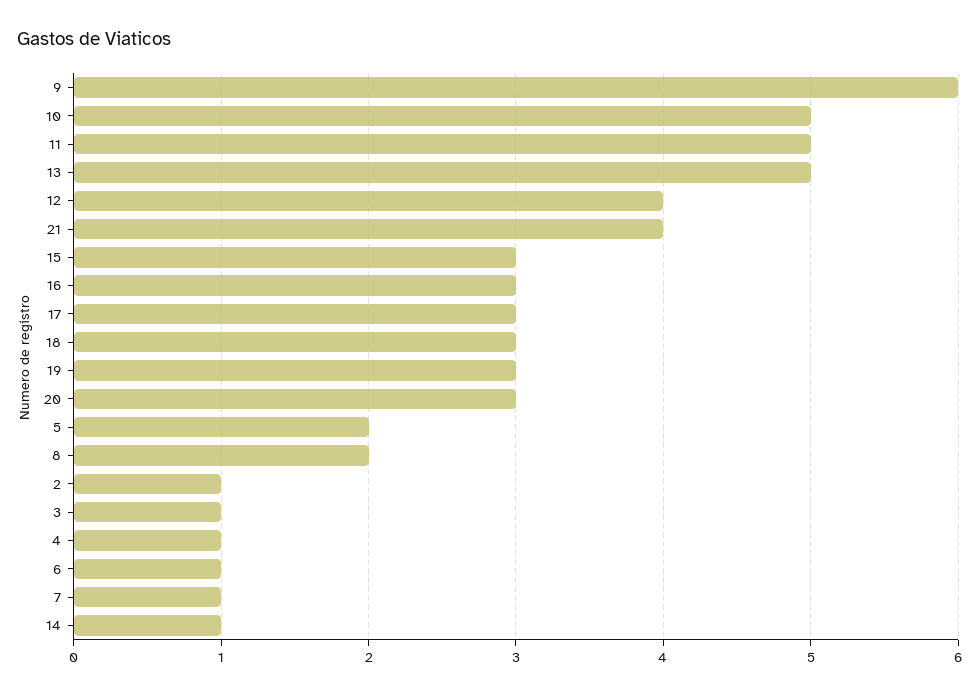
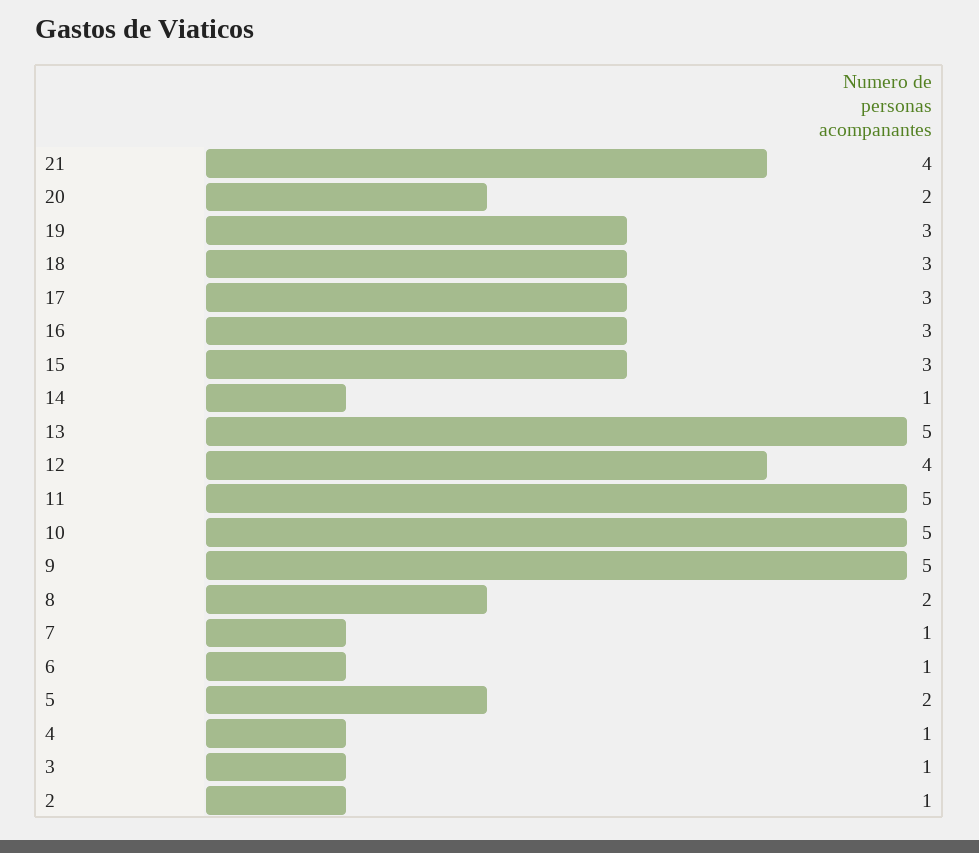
  {
-   "9": 6,
+   "9": 5,
    "10": 5,
    "11": 5,
    "13": 5,
    "12": 4,
    "21": 4,
    "15": 3,
    "16": 3,
    "17": 3,
    "18": 3,
    "19": 3,
-   "20": 3,
+   "20": 2,
    "5": 2,
    "8": 2,
    "2": 1,
    "3": 1,
    "4": 1,
    "6": 1,
    "7": 1,
    "14": 1
  }

